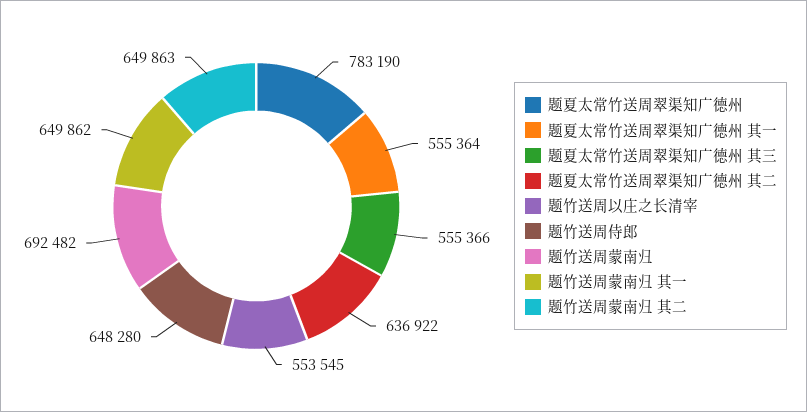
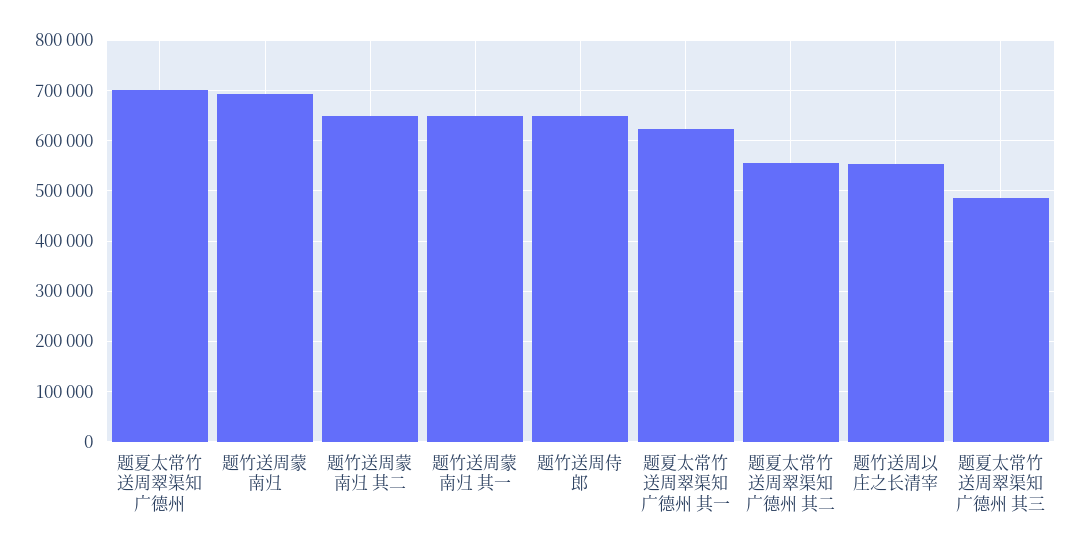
  {
-   "题夏太常竹送周翠渠知广德州": 783190,
+   "题夏太常竹送周翠渠知广德州": 700000,
-   "题夏太常竹送周翠渠知广德州 其一": 555364,
+   "题夏太常竹送周翠渠知广德州 其一": 620000,
-   "题夏太常竹送周翠渠知广德州 其三": 555366,
+   "题夏太常竹送周翠渠知广德州 其三": 480000,
-   "题夏太常竹送周翠渠知广德州 其二": 636922,
+   "题夏太常竹送周翠渠知广德州 其二": 560000,
    "题竹送周以庄之长清宰": 553545,
    "题竹送周侍郎": 648280,
    "题竹送周蒙南归": 692482,
    "题竹送周蒙南归 其一": 649862,
    "题竹送周蒙南归 其二": 649863
  }

